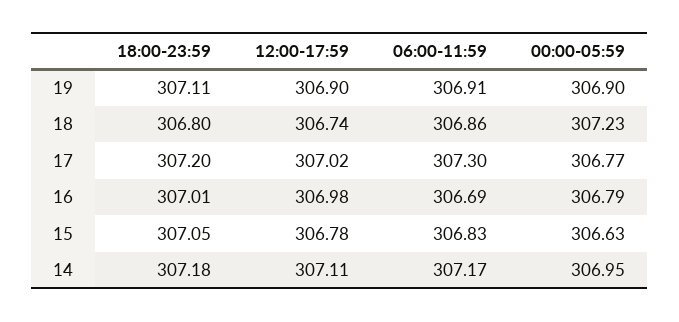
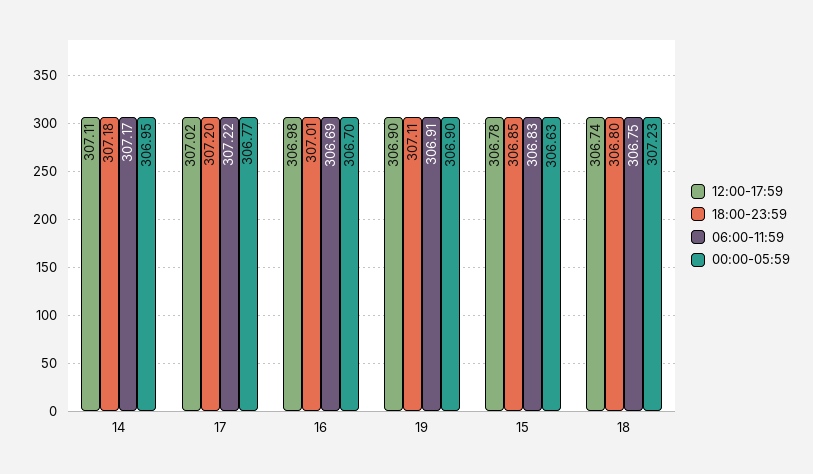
  {
    "18:00-23:59": {
      "19": 307.11,
      "18": 306.8,
      "17": 307.2,
      "16": 307.01,
-     "15": 307.05,
+     "15": 306.85,
      "14": 307.18
    },
    "12:00-17:59": {
      "19": 306.9,
      "18": 306.74,
      "17": 307.02,
      "16": 306.98,
      "15": 306.78,
      "14": 307.11
    },
    "06:00-11:59": {
      "19": 306.91,
-     "18": 306.86,
+     "18": 306.75,
-     "17": 307.3,
+     "17": 307.22,
      "16": 306.69,
      "15": 306.83,
      "14": 307.17
    },
    "00:00-05:59": {
      "19": 306.9,
      "18": 307.23,
      "17": 306.77,
-     "16": 306.79,
+     "16": 306.7,
      "15": 306.63,
      "14": 306.95
    }
  }

